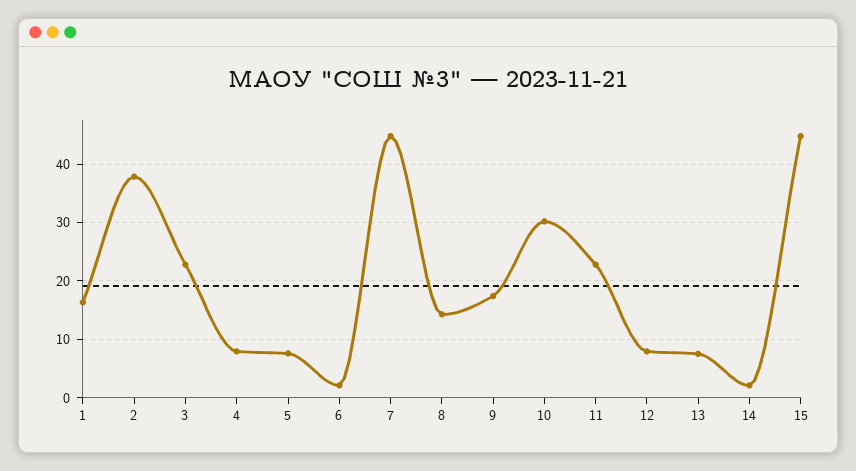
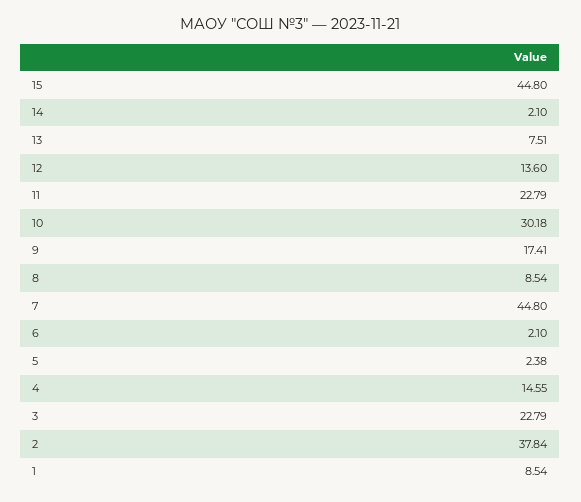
  {
-   "1": 16,
+   "1": 8.54,
    "2": 37.84,
    "3": 22.79,
-   "4": 8,
+   "4": 14.55,
-   "5": 8,
+   "5": 2.38,
    "6": 2.1,
    "7": 44.8,
-   "8": 14,
+   "8": 8.54,
    "9": 17.41,
    "10": 30.18,
    "11": 22.79,
-   "12": 8,
+   "12": 13.6,
    "13": 7.51,
    "14": 2.1,
    "15": 44.8
  }

